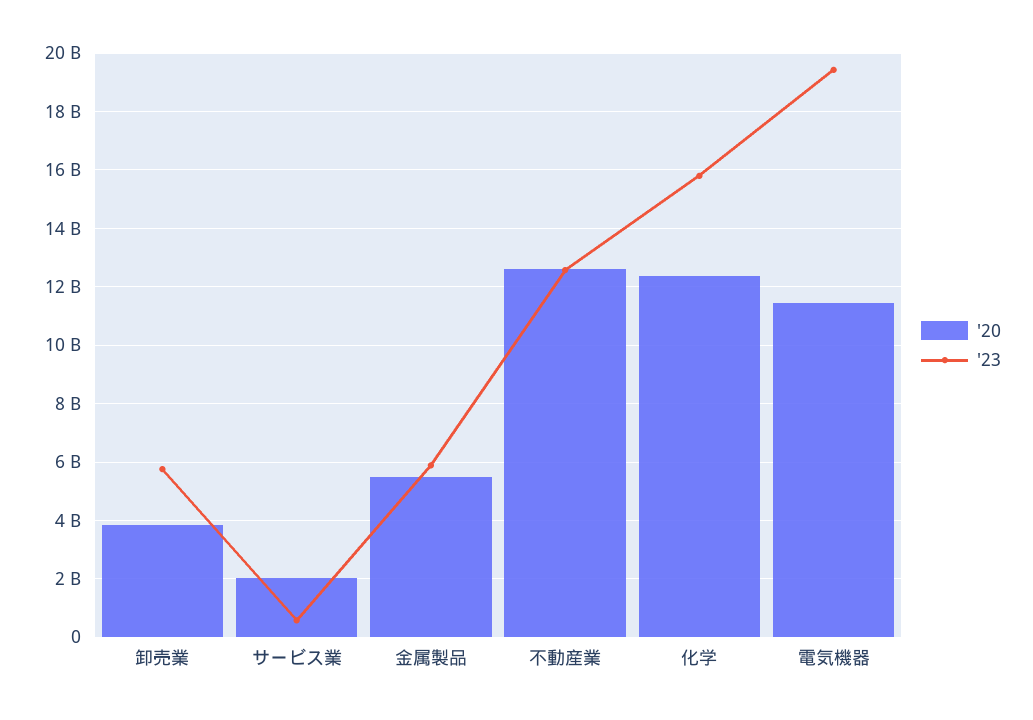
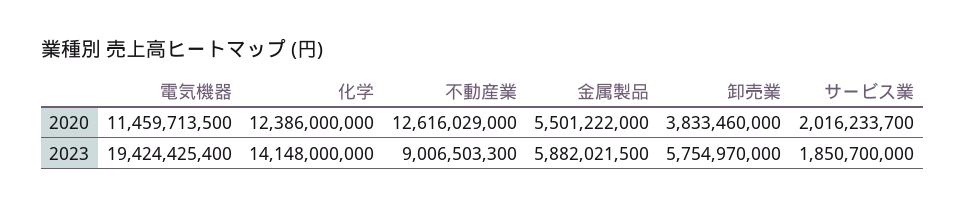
  {
    "'20": {
      "卸売業": 3833460000,
      "サービス業": 2016233700,
      "金属製品": 5501222000,
      "不動産業": 12616029000,
      "化学": 12386000000,
      "電気機器": 11459713500
    },
    "'23": {
      "卸売業": 5754970000,
-     "サービス業": 500000000,
+     "サービス業": 1850700000,
      "金属製品": 5882021500,
-     "不動産業": 12500000000,
+     "不動産業": 9006503300,
-     "化学": 15750000000,
+     "化学": 14148000000,
      "電気機器": 19424425400
    }
  }

